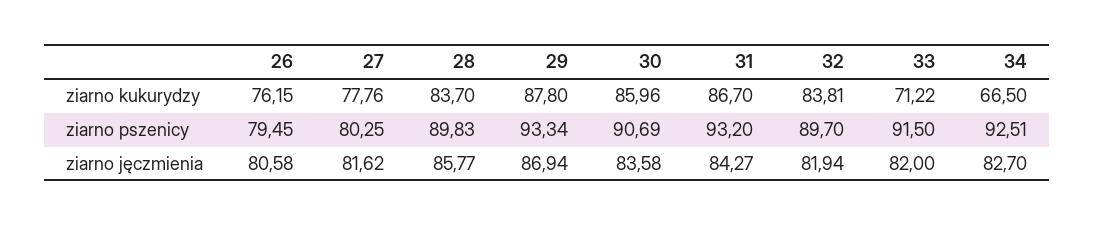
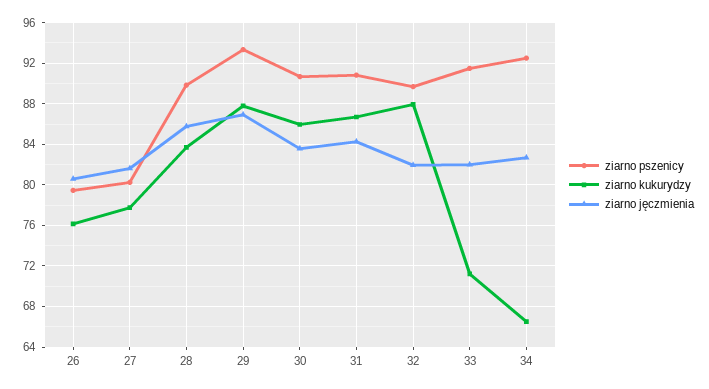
  {
    "ziarno kukurydzy": {
      "26": 76.15,
      "27": 77.76,
      "28": 83.7,
      "29": 87.8,
      "30": 85.96,
      "31": 86.7,
-     "32": 83.81,
+     "32": 88,
      "33": 71.22,
      "34": 66.5
    },
    "ziarno pszenicy": {
      "26": 79.45,
      "27": 80.25,
      "28": 89.83,
      "29": 93.34,
      "30": 90.69,
-     "31": 93.2,
+     "31": 91,
      "32": 89.7,
      "33": 91.5,
      "34": 92.51
    },
    "ziarno jęczmienia": {
      "26": 80.58,
      "27": 81.62,
      "28": 85.77,
      "29": 86.94,
      "30": 83.58,
      "31": 84.27,
      "32": 81.94,
      "33": 82,
      "34": 82.7
    }
  }

